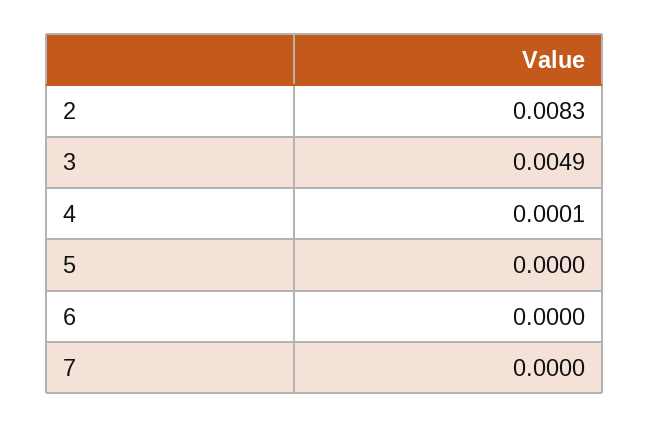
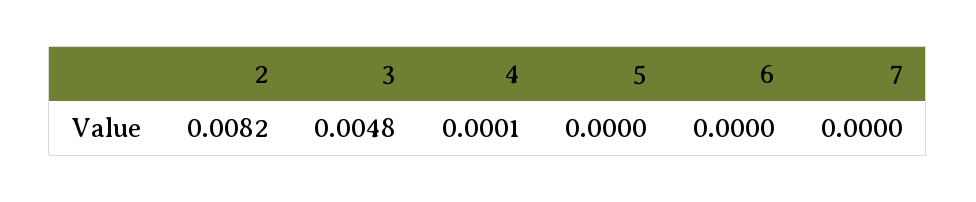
  {
-   "2": 0.0083,
+   "2": 0.0082,
-   "3": 0.0049,
+   "3": 0.0048,
    "4": 0.0001,
    "5": 0,
    "6": 0,
    "7": 0
  }

